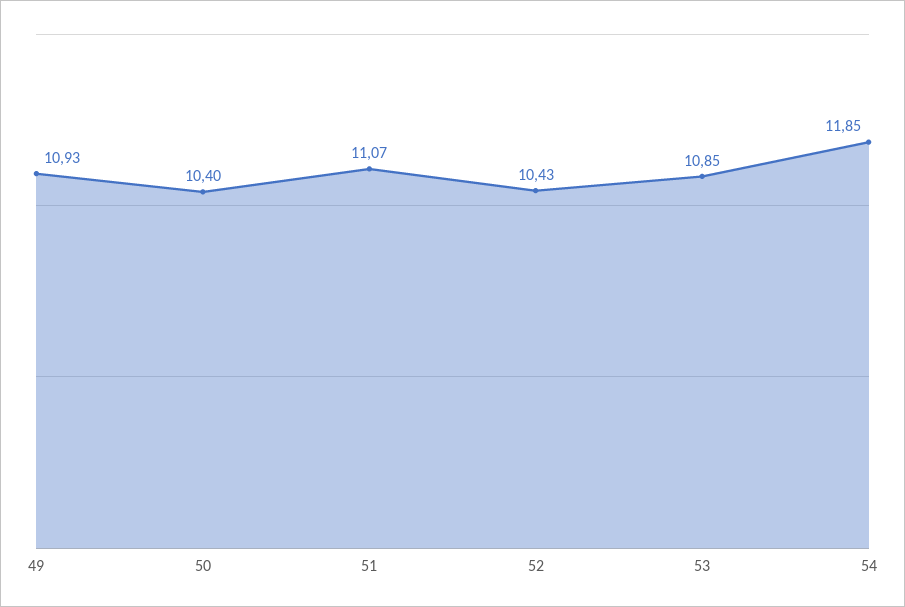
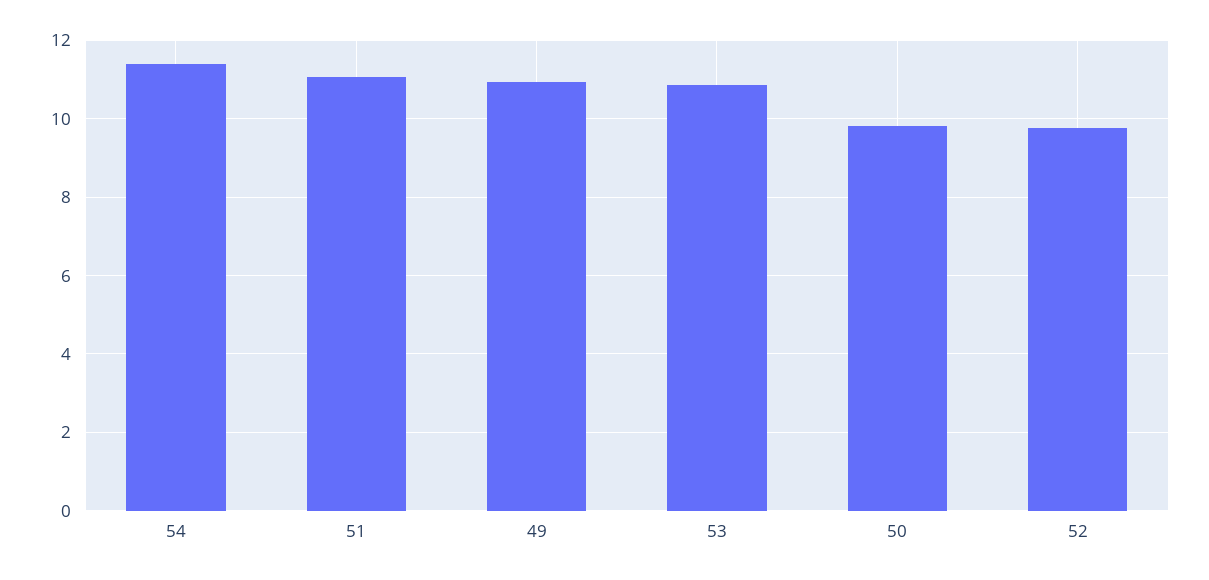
  {
    "49": 10.93,
-   "50": 10.4,
+   "50": 9.8,
    "51": 11.07,
-   "52": 10.43,
+   "52": 9.8,
    "53": 10.85,
-   "54": 11.85
+   "54": 11.4
  }

